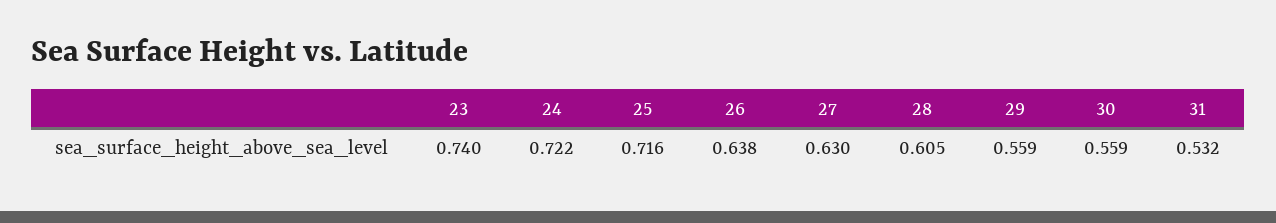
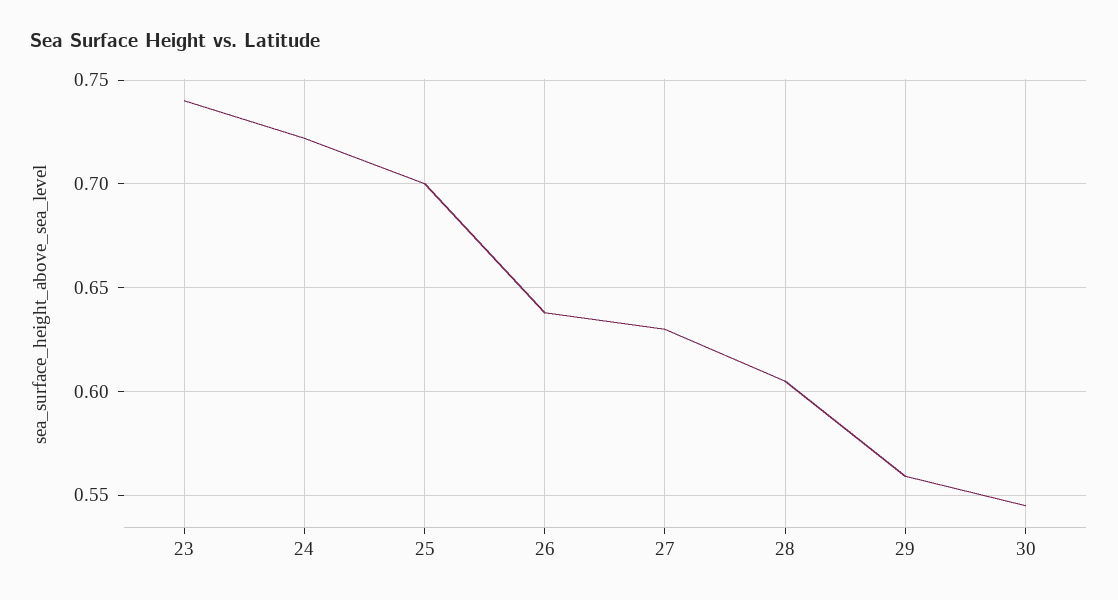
  {
    "23": 0.74,
    "24": 0.722,
-   "25": 0.716,
+   "25": 0.7,
    "26": 0.638,
    "27": 0.63,
    "28": 0.605,
    "29": 0.559,
-   "30": 0.559,
+   "30": 0.545
-   "31": 0.532
  }

